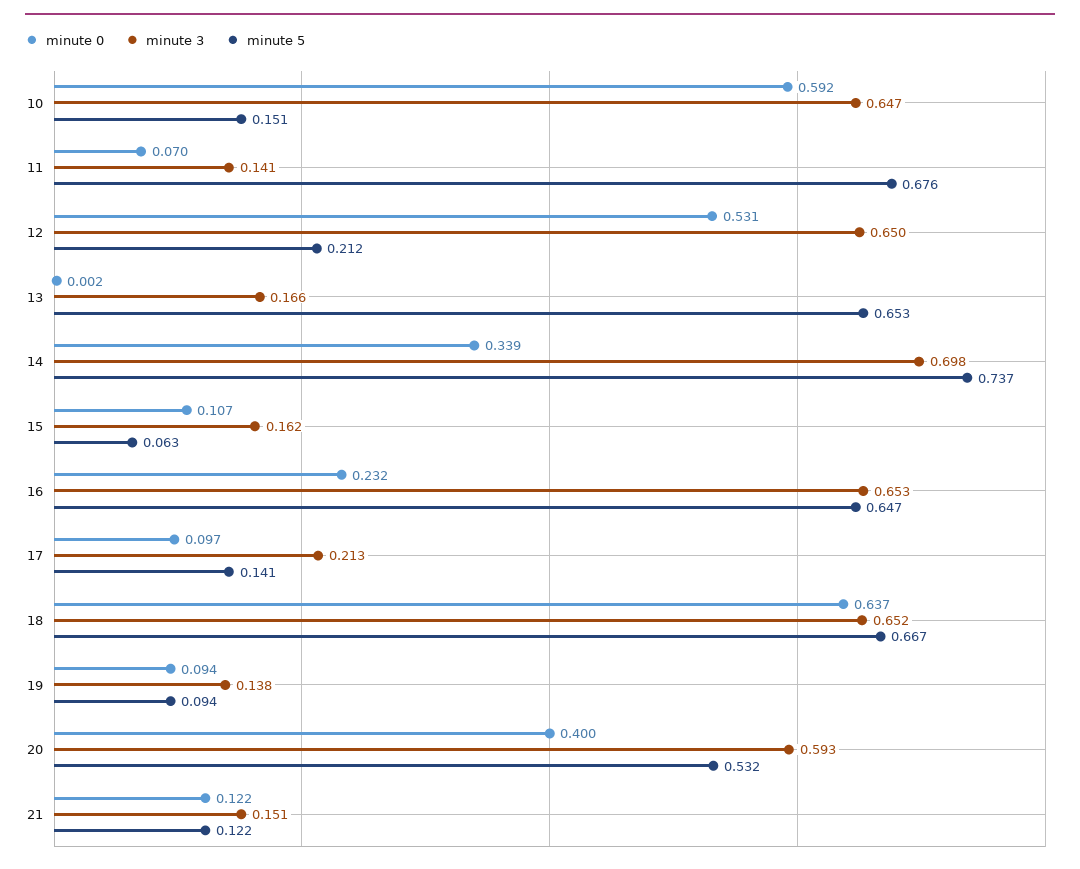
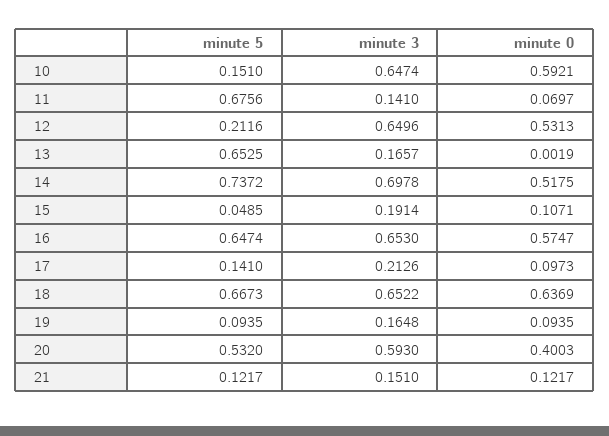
  {
    "minute 0": {
      "10": 0.5921,
      "11": 0.0697,
      "12": 0.5313,
      "13": 0.0019,
-     "14": 0.339,
+     "14": 0.5175,
      "15": 0.1071,
-     "16": 0.232,
+     "16": 0.5747,
      "17": 0.0973,
      "18": 0.6369,
      "19": 0.0935,
      "20": 0.4003,
      "21": 0.1217
    },
    "minute 3": {
      "10": 0.6474,
      "11": 0.141,
      "12": 0.6496,
      "13": 0.1657,
      "14": 0.6978,
-     "15": 0.162,
+     "15": 0.1914,
      "16": 0.653,
      "17": 0.2126,
      "18": 0.6522,
-     "19": 0.138,
+     "19": 0.1648,
      "20": 0.593,
      "21": 0.151
    },
    "minute 5": {
      "10": 0.151,
      "11": 0.6756,
      "12": 0.2116,
      "13": 0.6525,
      "14": 0.7372,
-     "15": 0.063,
+     "15": 0.0485,
      "16": 0.6474,
      "17": 0.141,
      "18": 0.6673,
      "19": 0.0935,
      "20": 0.532,
      "21": 0.1217
    }
  }

